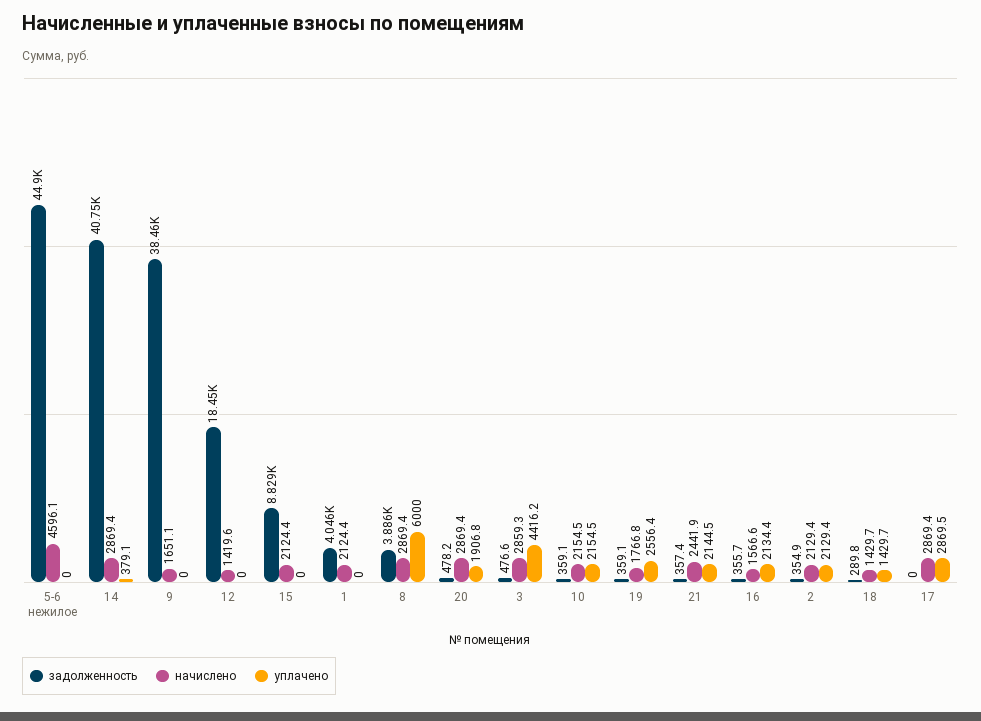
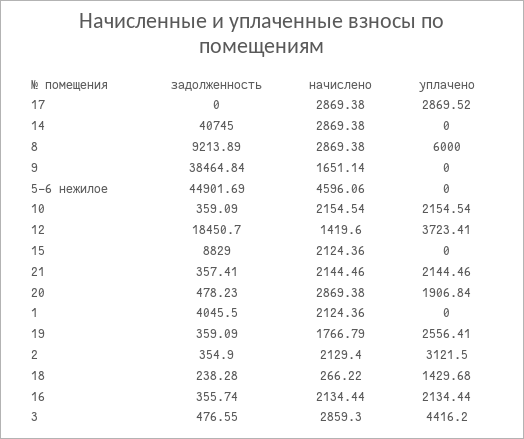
  {
    "задолженность": {
      "5-6 нежилое": 44901.69,
      "14": 40745,
      "9": 38464.84,
      "12": 18450.7,
      "15": 8829,
      "1": 4045.5,
-     "8": 3886,
+     "8": 9213.89,
      "20": 478.23,
      "3": 476.55,
      "10": 359.09,
      "19": 359.09,
      "21": 357.41,
      "16": 355.74,
      "2": 354.9,
-     "18": 289.8,
+     "18": 238.28,
      "17": 0
    },
    "начислено": {
      "5-6 нежилое": 4596.06,
      "14": 2869.38,
      "9": 1651.14,
      "12": 1419.6,
      "15": 2124.36,
      "1": 2124.36,
      "8": 2869.38,
      "20": 2869.38,
      "3": 2859.3,
      "10": 2154.54,
      "19": 1766.79,
-     "21": 2441.9,
+     "21": 2144.46,
-     "16": 1566.6,
+     "16": 2134.44,
      "2": 2129.4,
-     "18": 1429.7,
+     "18": 266.22,
      "17": 2869.38
    },
    "уплачено": {
      "5-6 нежилое": 0,
-     "14": 379.1,
+     "14": 0,
      "9": 0,
-     "12": 0,
+     "12": 3723.41,
      "15": 0,
      "1": 0,
      "8": 6000,
      "20": 1906.84,
      "3": 4416.2,
      "10": 2154.54,
      "19": 2556.41,
      "21": 2144.46,
      "16": 2134.44,
-     "2": 2129.4,
+     "2": 3121.5,
      "18": 1429.68,
      "17": 2869.52
    }
  }

